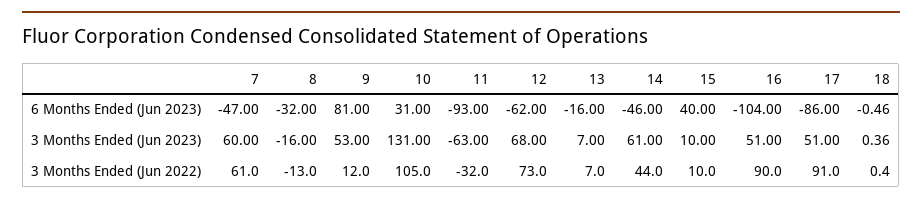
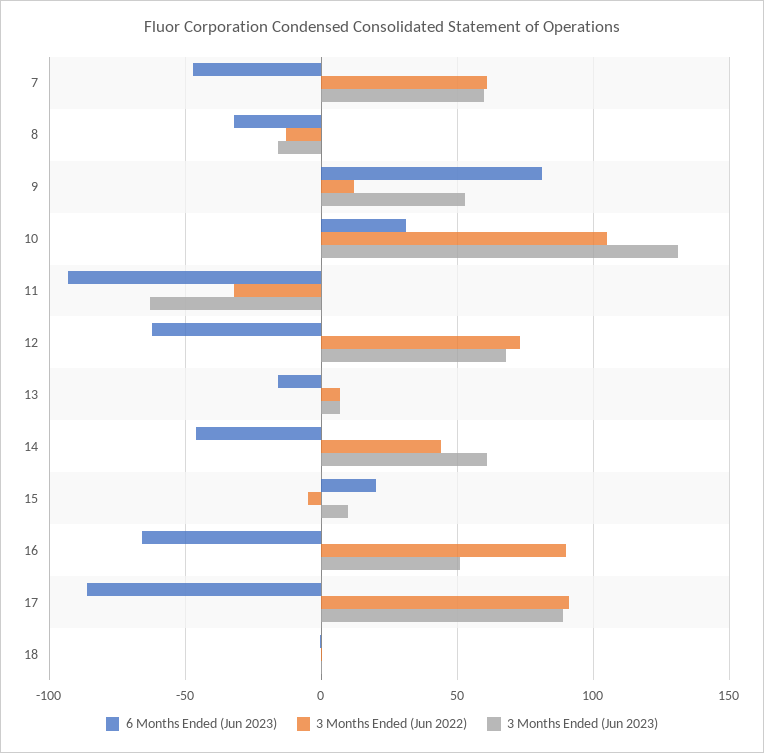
  {
    "6 Months Ended (Jun 2023)": {
      "7": -47,
      "8": -32,
      "9": 81,
      "10": 31,
      "11": -93,
      "12": -62,
      "13": -16,
      "14": -46,
-     "15": 40,
+     "15": 20,
-     "16": -104,
+     "16": -65,
      "17": -86,
      "18": -0.46
    },
    "3 Months Ended (Jun 2023)": {
      "7": 60,
      "8": -16,
      "9": 53,
      "10": 131,
      "11": -63,
      "12": 68,
      "13": 7,
      "14": 61,
      "15": 10,
      "16": 51,
-     "17": 51,
+     "17": 90,
      "18": 0.36
    },
    "3 Months Ended (Jun 2022)": {
      "7": 61,
      "8": -13,
      "9": 12,
      "10": 105,
      "11": -32,
      "12": 73,
      "13": 7,
      "14": 44,
-     "15": 10,
+     "15": -5,
      "16": 90,
      "17": 91,
      "18": 0.4
    }
  }

